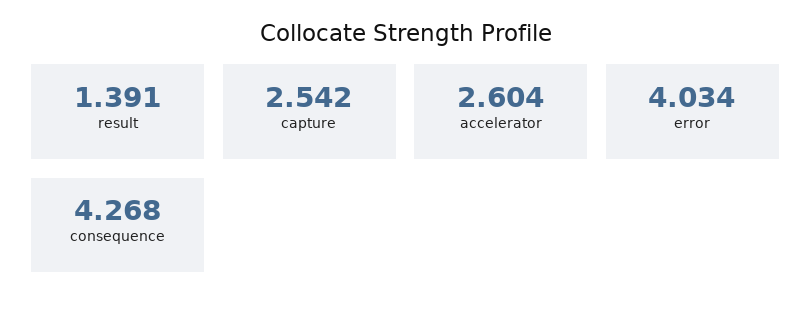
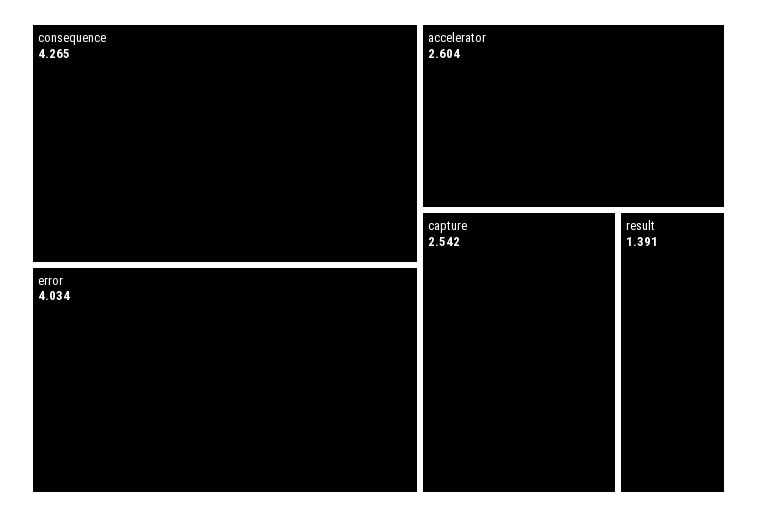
  {
    "result": 1.391,
    "capture": 2.542,
    "accelerator": 2.604,
    "error": 4.034,
-   "consequence": 4.268
+   "consequence": 4.265
  }

